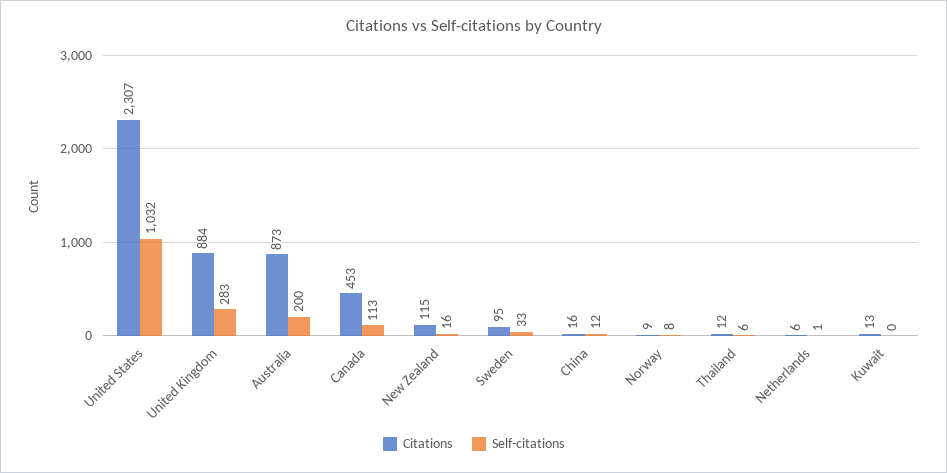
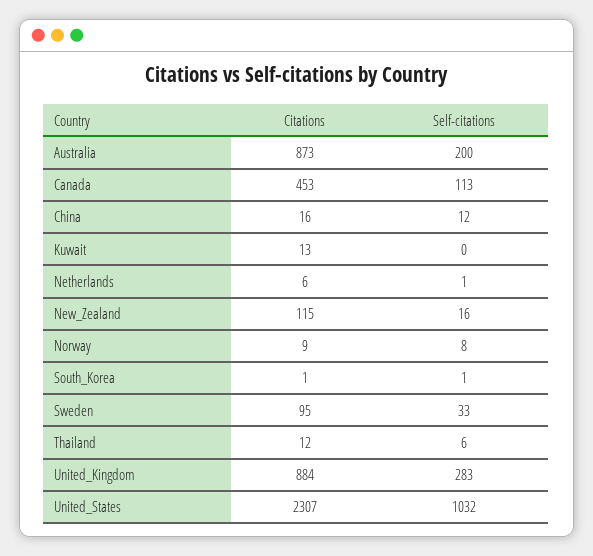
  {
    "Citations": {
      "United States": 2307,
      "United Kingdom": 884,
      "Australia": 873,
      "Canada": 453,
      "New Zealand": 115,
      "Sweden": 95,
      "China": 16,
      "Norway": 9,
      "Thailand": 12,
      "Netherlands": 6,
-     "Kuwait": 13
+     "Kuwait": 13,
+     "South_Korea": 1
    },
    "Self-citations": {
      "United States": 1032,
      "United Kingdom": 283,
      "Australia": 200,
      "Canada": 113,
      "New Zealand": 16,
      "Sweden": 33,
      "China": 12,
      "Norway": 8,
      "Thailand": 6,
      "Netherlands": 1,
-     "Kuwait": 0
+     "Kuwait": 0,
+     "South_Korea": 1
    }
  }

